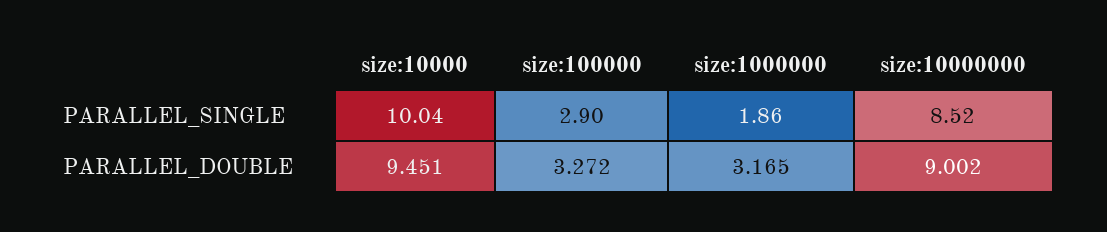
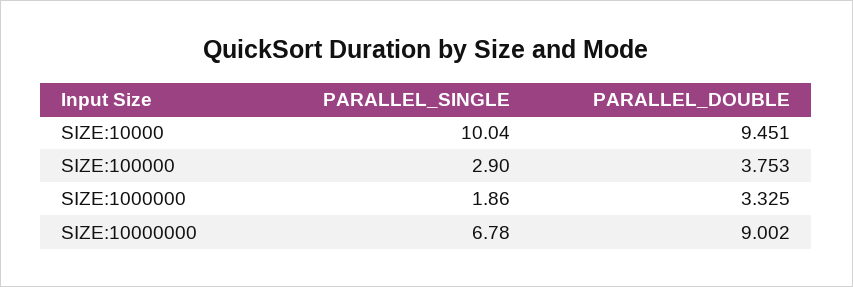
  {
    "size:10000": {
      "PARALLEL_SINGLE": 10.04,
      "PARALLEL_DOUBLE": 9.451
    },
    "size:100000": {
      "PARALLEL_SINGLE": 2.9,
-     "PARALLEL_DOUBLE": 3.272
+     "PARALLEL_DOUBLE": 3.753
    },
    "size:1000000": {
      "PARALLEL_SINGLE": 1.86,
-     "PARALLEL_DOUBLE": 3.165
+     "PARALLEL_DOUBLE": 3.325
    },
    "size:10000000": {
-     "PARALLEL_SINGLE": 8.52,
+     "PARALLEL_SINGLE": 6.78,
      "PARALLEL_DOUBLE": 9.002
    }
  }

